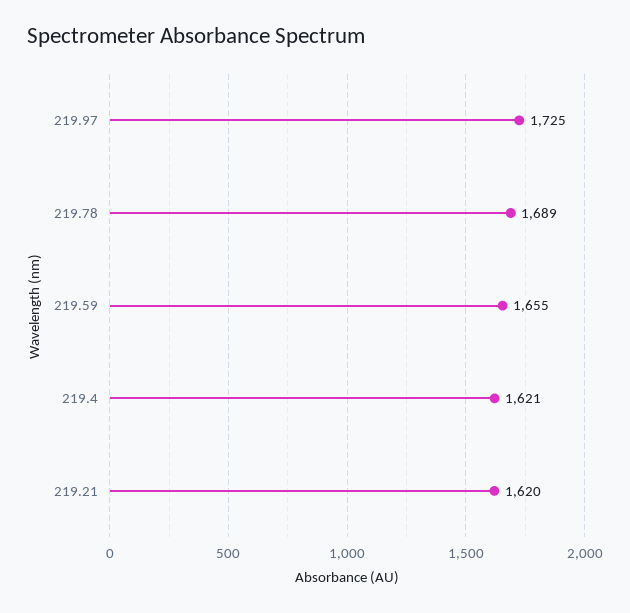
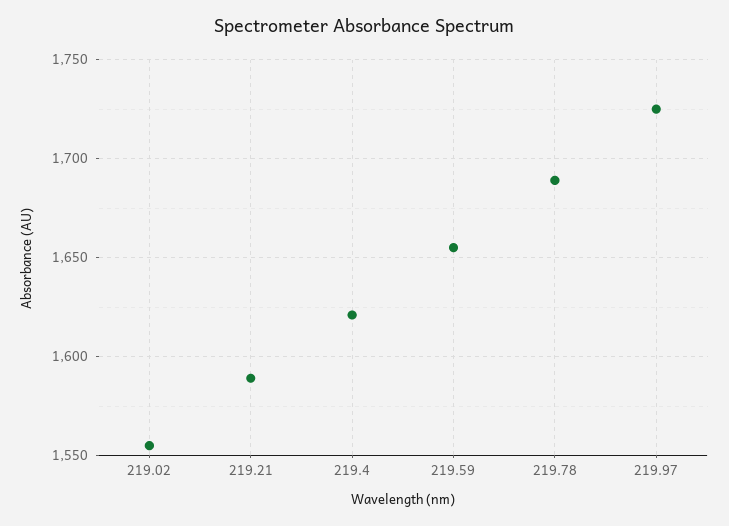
  {
    "219.97": 1725,
    "219.78": 1689,
    "219.59": 1655,
    "219.4": 1621,
-   "219.21": 1620
+   "219.21": 1590,
+   "219.02": 1555
  }

